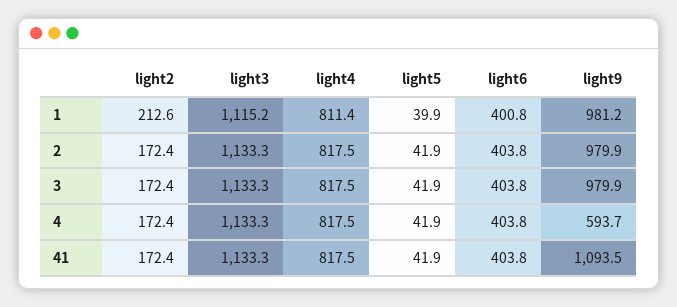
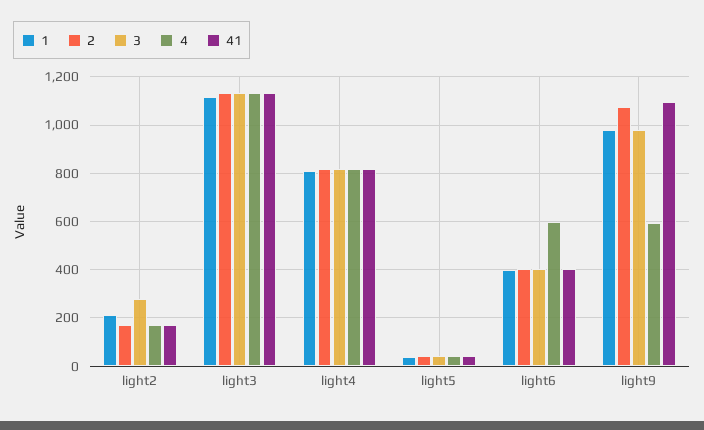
  {
    "1": {
      "light2": 212.6,
      "light3": 1115.2,
      "light4": 811.4,
      "light5": 39.9,
      "light6": 400.8,
      "light9": 981.2
    },
    "2": {
      "light2": 172.4,
      "light3": 1133.3,
      "light4": 817.5,
      "light5": 41.9,
      "light6": 403.8,
-     "light9": 979.9
+     "light9": 1075
    },
    "3": {
-     "light2": 172.4,
+     "light2": 275,
      "light3": 1133.3,
      "light4": 817.5,
      "light5": 41.9,
      "light6": 403.8,
      "light9": 979.9
    },
    "4": {
      "light2": 172.4,
      "light3": 1133.3,
      "light4": 817.5,
      "light5": 41.9,
-     "light6": 403.8,
+     "light6": 600,
      "light9": 593.7
    },
    "41": {
      "light2": 172.4,
      "light3": 1133.3,
      "light4": 817.5,
      "light5": 41.9,
      "light6": 403.8,
      "light9": 1093.5
    }
  }

